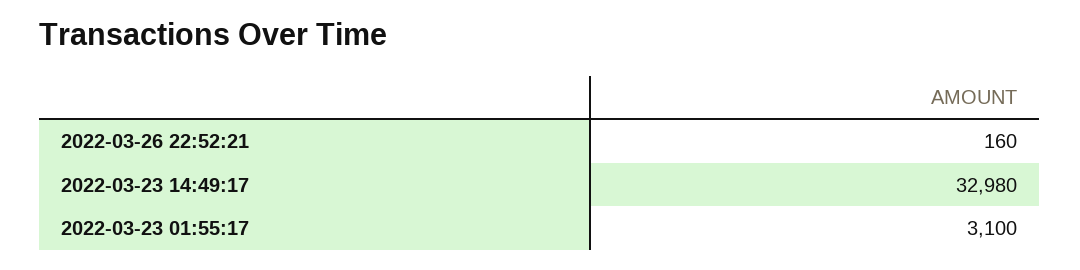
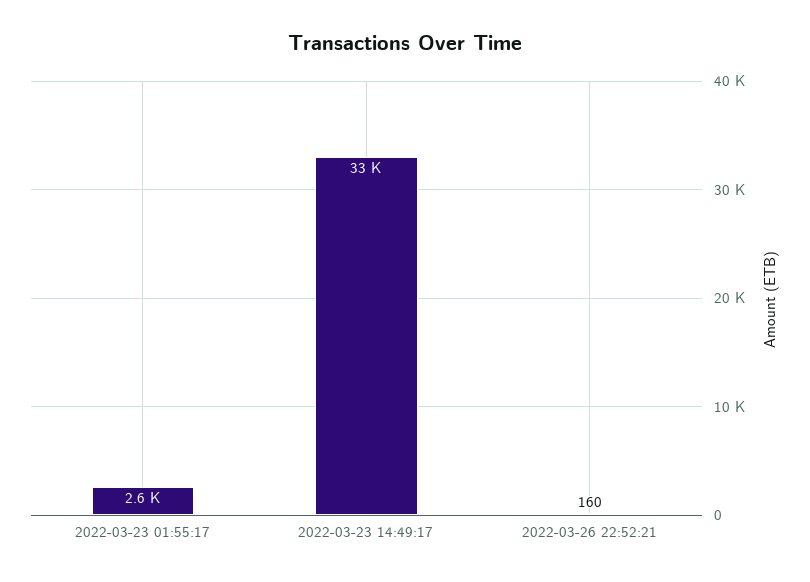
  {
    "2022-03-26 22:52:21": 160,
    "2022-03-23 14:49:17": 32980,
-   "2022-03-23 01:55:17": 3100
+   "2022-03-23 01:55:17": 2600
  }

